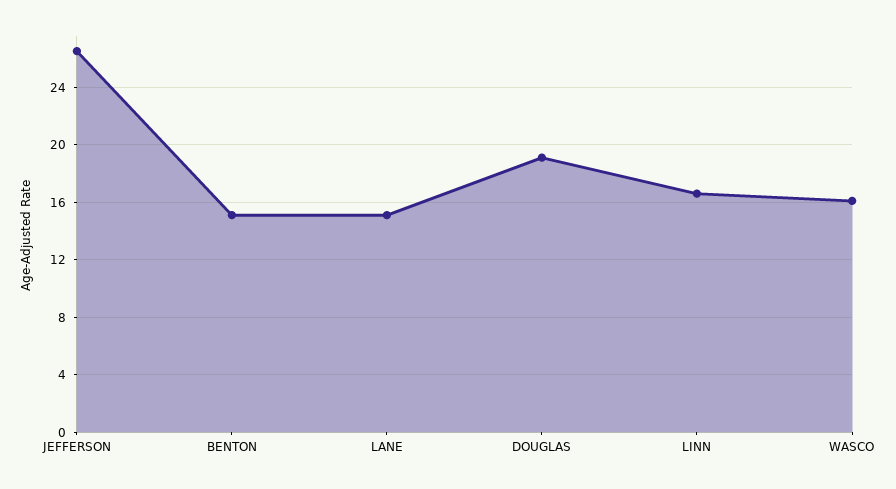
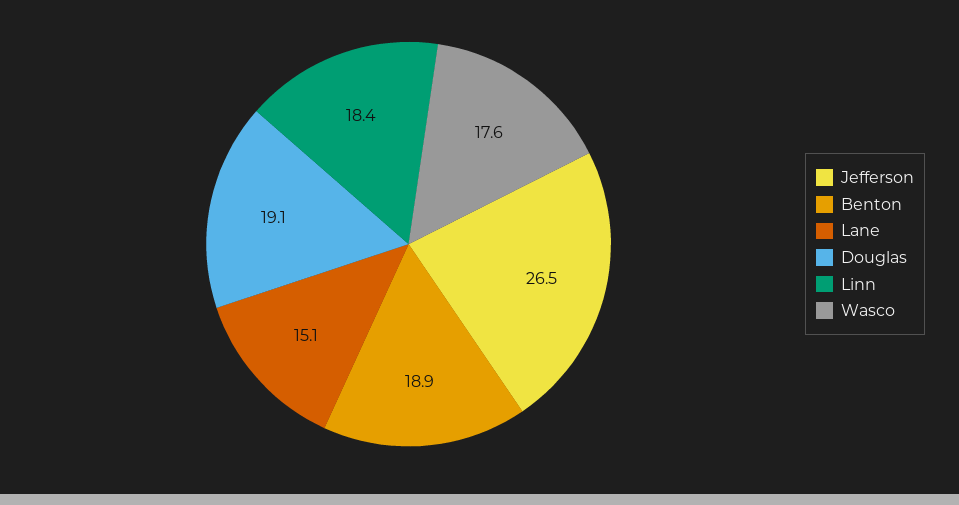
  {
    "JEFFERSON": 26.5,
-   "BENTON": 15,
+   "BENTON": 18.9,
    "LANE": 15.1,
    "DOUGLAS": 19.1,
-   "LINN": 16.5,
+   "LINN": 18.4,
-   "WASCO": 16
+   "WASCO": 17.6
  }

